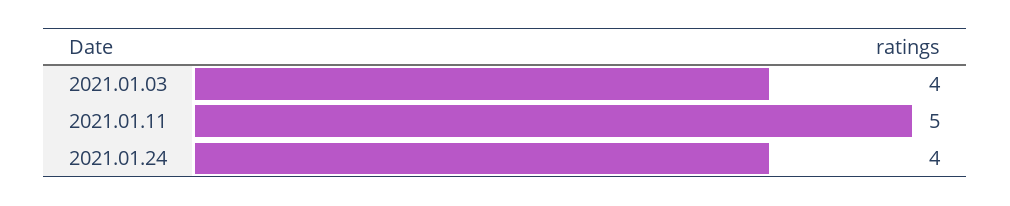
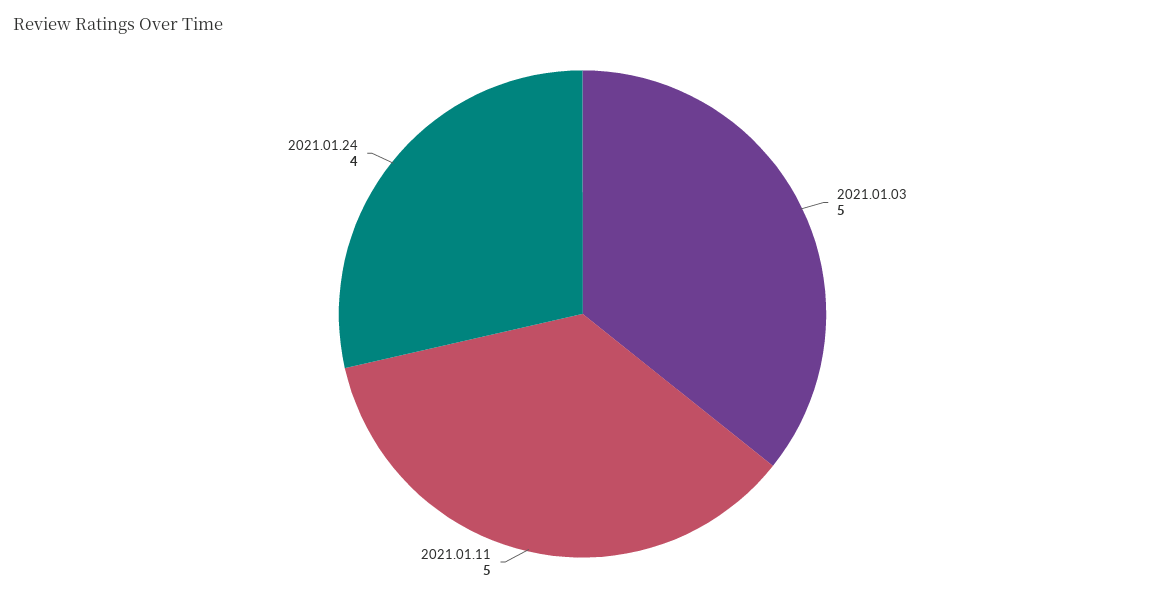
  {
-   "2021.01.03": 4,
+   "2021.01.03": 5,
    "2021.01.11": 5,
    "2021.01.24": 4
  }

